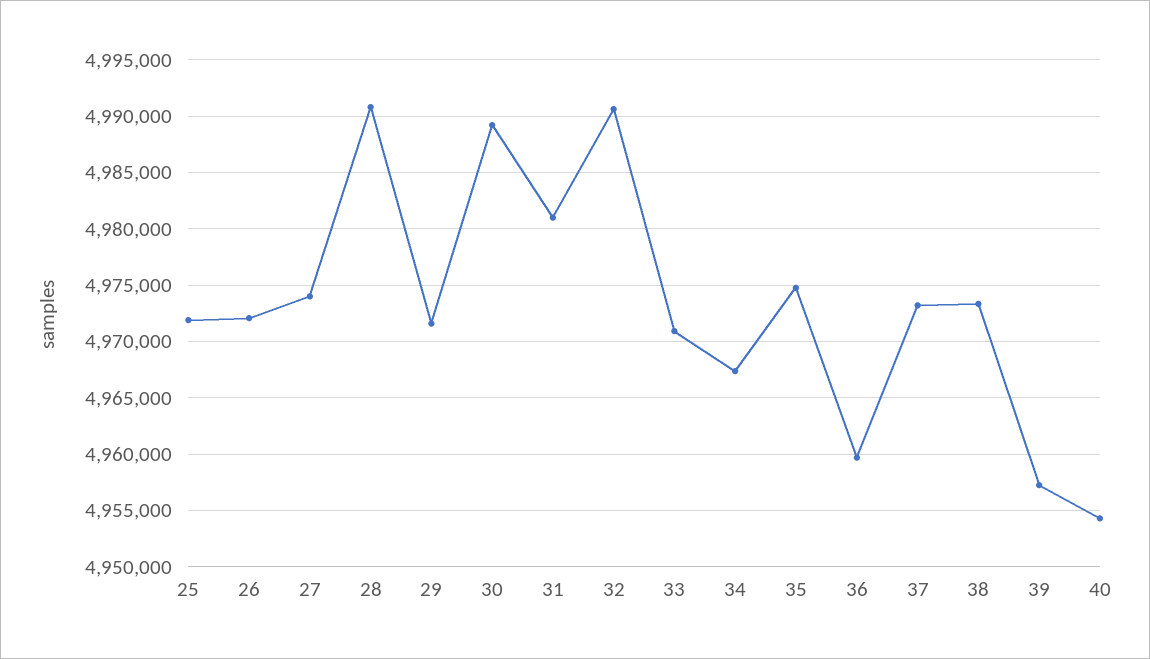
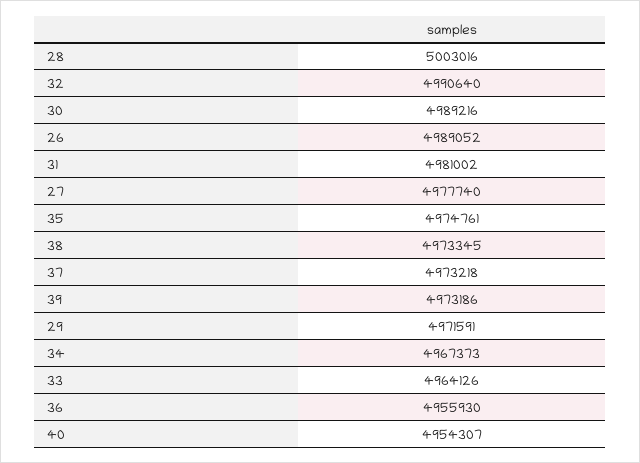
  {
-   "25": 4972000,
-   "26": 4972000,
+   "26": 4989052,
-   "27": 4974000,
+   "27": 4977740,
-   "28": 4991000,
+   "28": 5003016,
    "29": 4971591,
    "30": 4989216,
    "31": 4981002,
    "32": 4990640,
-   "33": 4971000,
+   "33": 4964126,
    "34": 4967373,
    "35": 4974761,
-   "36": 4960000,
+   "36": 4955930,
    "37": 4973218,
    "38": 4973345,
-   "39": 4957000,
+   "39": 4973186,
    "40": 4954307
  }

